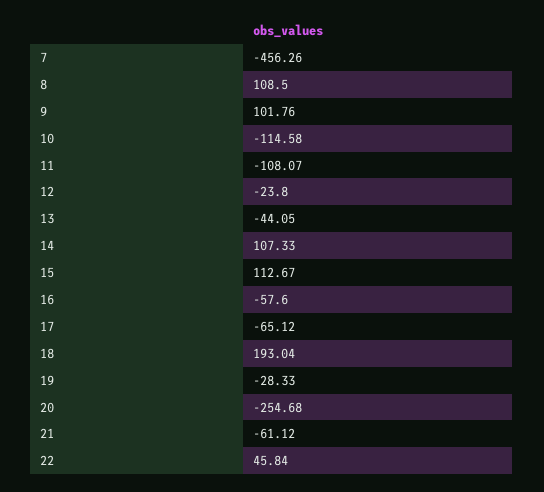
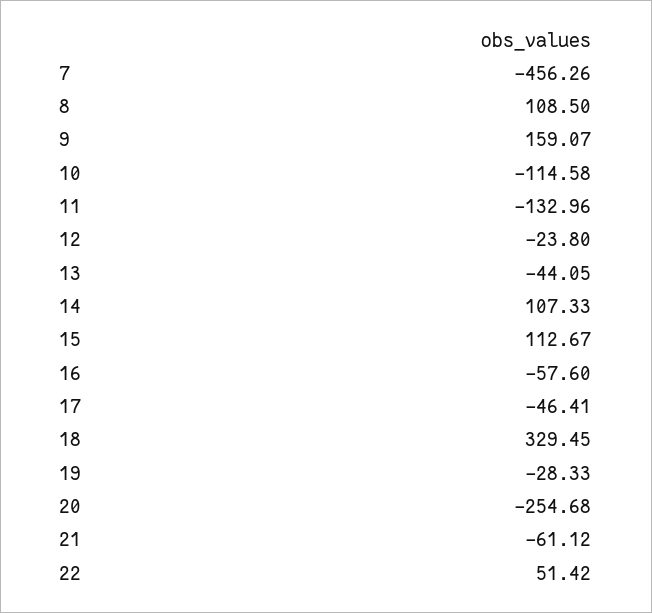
  {
    "7": -456.26,
    "8": 108.5,
-   "9": 101.76,
+   "9": 159.07,
    "10": -114.58,
-   "11": -108.07,
+   "11": -132.96,
    "12": -23.8,
    "13": -44.05,
    "14": 107.33,
    "15": 112.67,
    "16": -57.6,
-   "17": -65.12,
+   "17": -46.41,
-   "18": 193.04,
+   "18": 329.45,
    "19": -28.33,
    "20": -254.68,
    "21": -61.12,
-   "22": 45.84
+   "22": 51.42
  }

